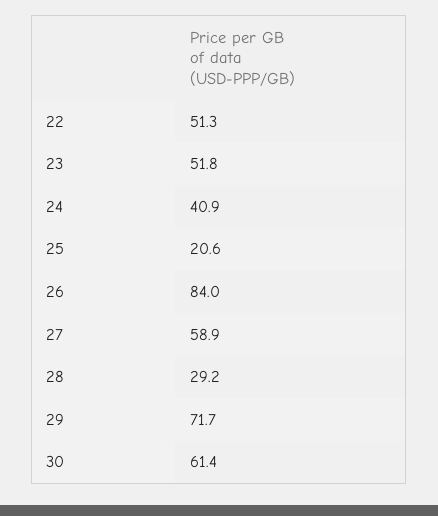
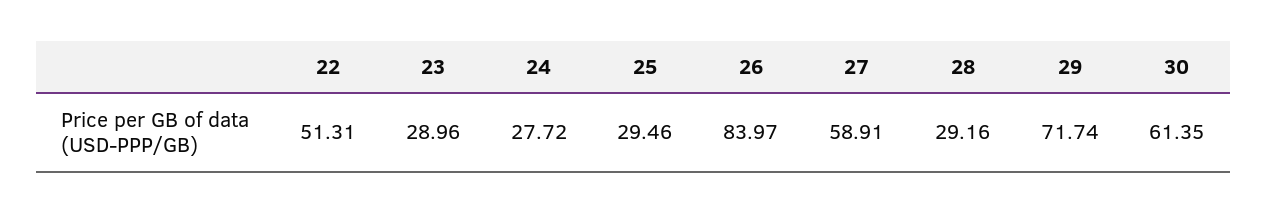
  {
    "22": 51.31,
-   "23": 51.8,
+   "23": 28.96,
-   "24": 40.9,
+   "24": 27.72,
-   "25": 20.6,
+   "25": 29.46,
    "26": 83.97,
    "27": 58.91,
    "28": 29.16,
    "29": 71.74,
    "30": 61.35
  }

